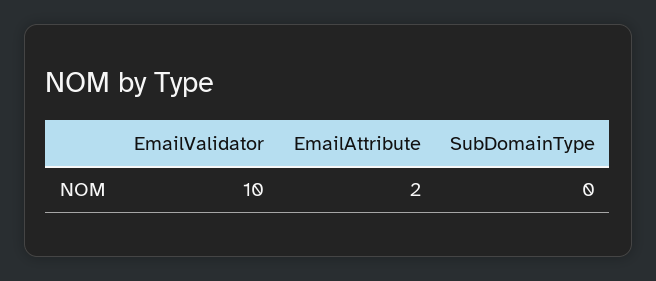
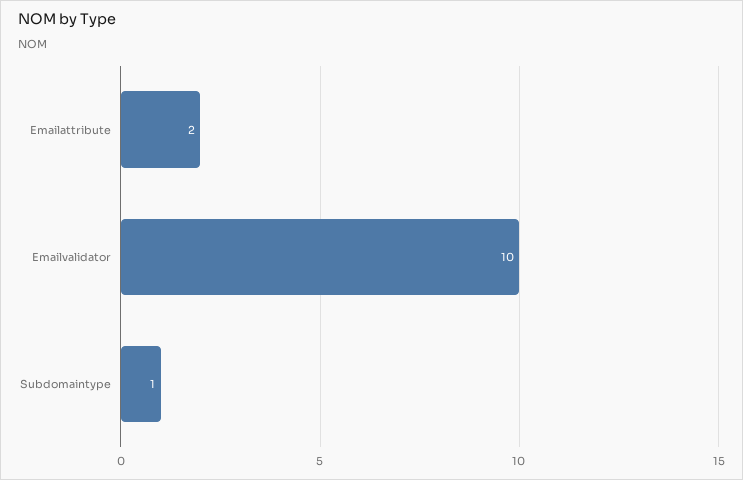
  {
    "EmailValidator": 10,
    "EmailAttribute": 2,
-   "SubDomainType": 0
+   "SubDomainType": 1
  }

